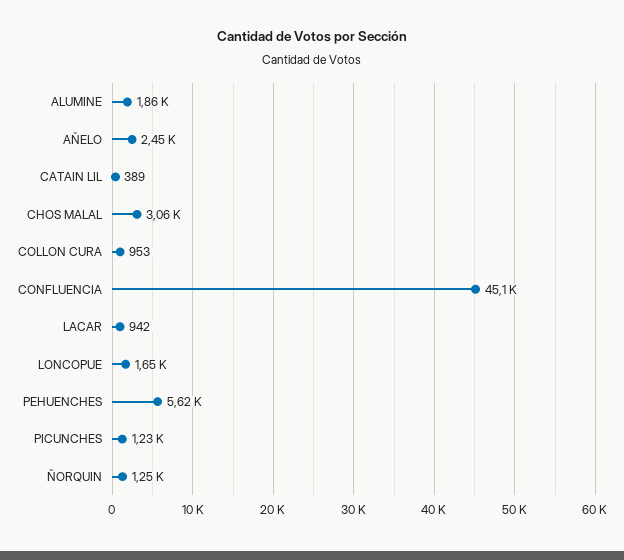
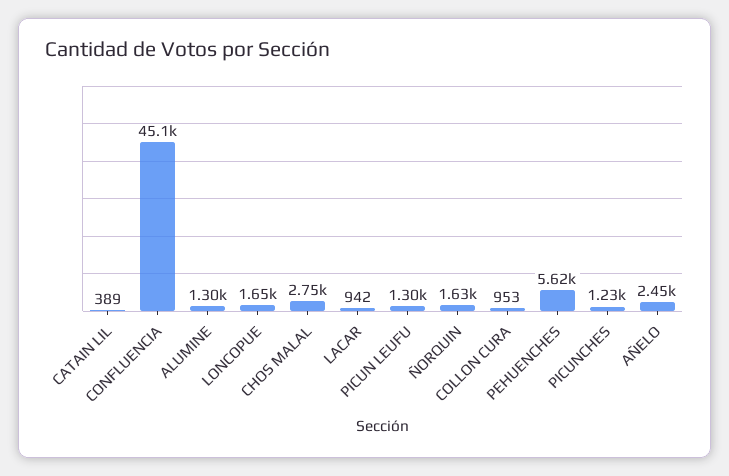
  {
-   "ALUMINE": 1860,
+   "ALUMINE": 1300,
    "AÑELO": 2450,
    "CATAIN LIL": 389,
-   "CHOS MALAL": 3060,
+   "CHOS MALAL": 2750,
    "COLLON CURA": 953,
    "CONFLUENCIA": 45100,
    "LACAR": 942,
    "LONCOPUE": 1650,
    "PEHUENCHES": 5620,
    "PICUNCHES": 1230,
-   "ÑORQUIN": 1250
+   "ÑORQUIN": 1630,
+   "PICUN LEUFU": 1300
  }

